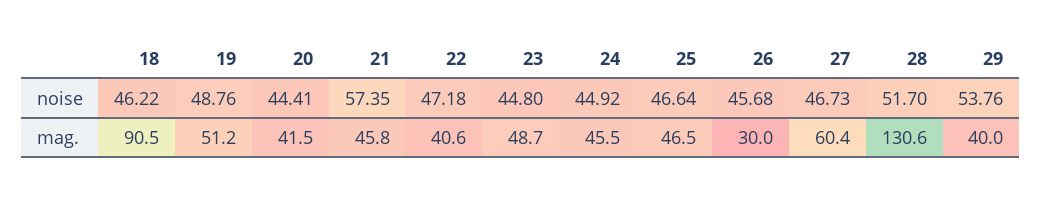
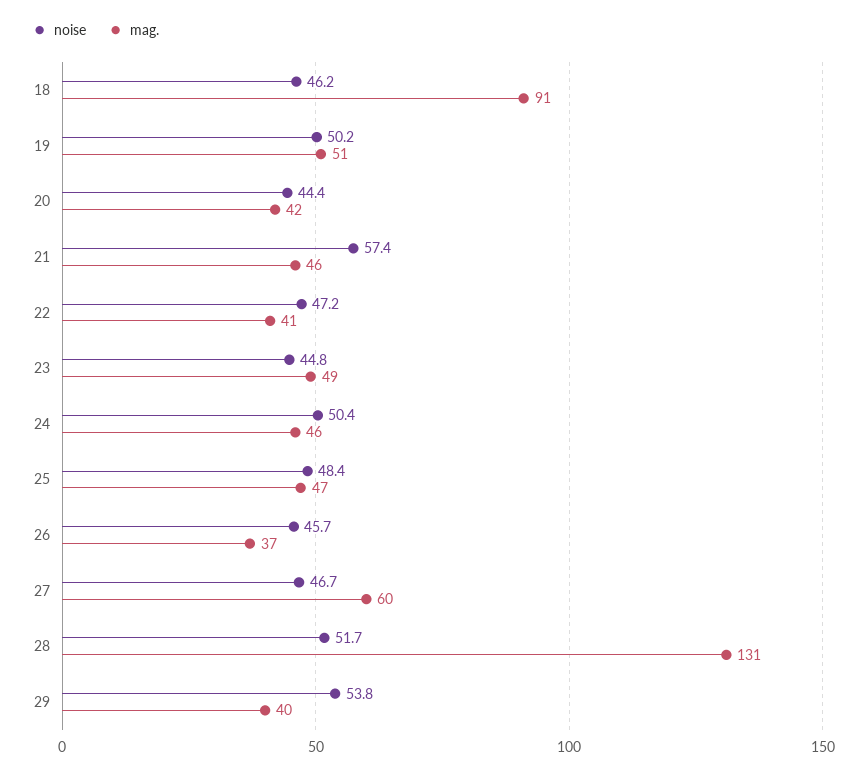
  {
    "noise": {
      "18": 46.22,
-     "19": 48.76,
+     "19": 50.2,
      "20": 44.41,
      "21": 57.35,
      "22": 47.18,
      "23": 44.8,
-     "24": 44.92,
+     "24": 50.4,
-     "25": 46.64,
+     "25": 48.4,
      "26": 45.68,
      "27": 46.73,
      "28": 51.7,
      "29": 53.76
    },
    "mag.": {
      "18": 90.5,
      "19": 51.2,
      "20": 41.5,
      "21": 45.8,
      "22": 40.6,
      "23": 48.7,
      "24": 45.5,
      "25": 46.5,
-     "26": 30,
+     "26": 37,
      "27": 60.4,
      "28": 130.6,
      "29": 40
    }
  }

